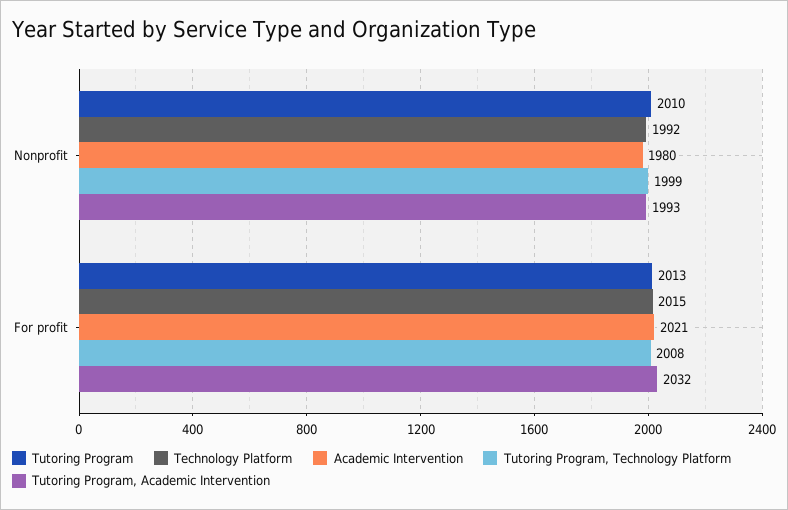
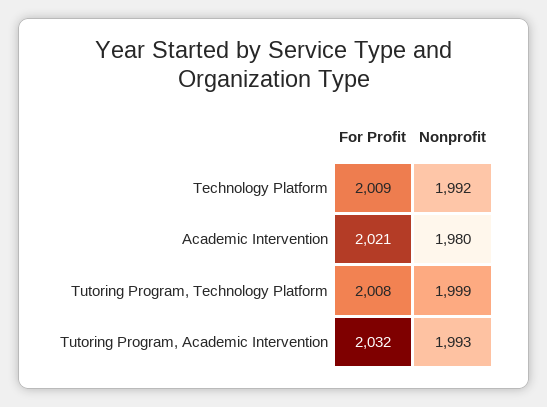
  {
-   "Tutoring Program": {
-     "Nonprofit": 2010,
-     "For profit": 2013
-   },
    "Technology Platform": {
      "Nonprofit": 1992,
-     "For profit": 2015
+     "For profit": 2009
    },
    "Academic Intervention": {
      "Nonprofit": 1980,
      "For profit": 2021
    },
    "Tutoring Program, Technology Platform": {
      "Nonprofit": 1999,
      "For profit": 2008
    },
    "Tutoring Program, Academic Intervention": {
      "Nonprofit": 1993,
      "For profit": 2032
    }
  }

